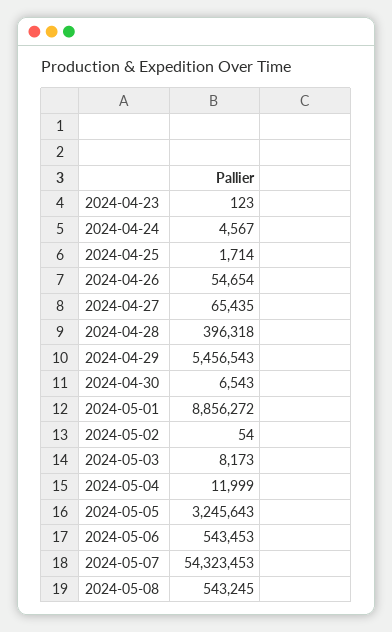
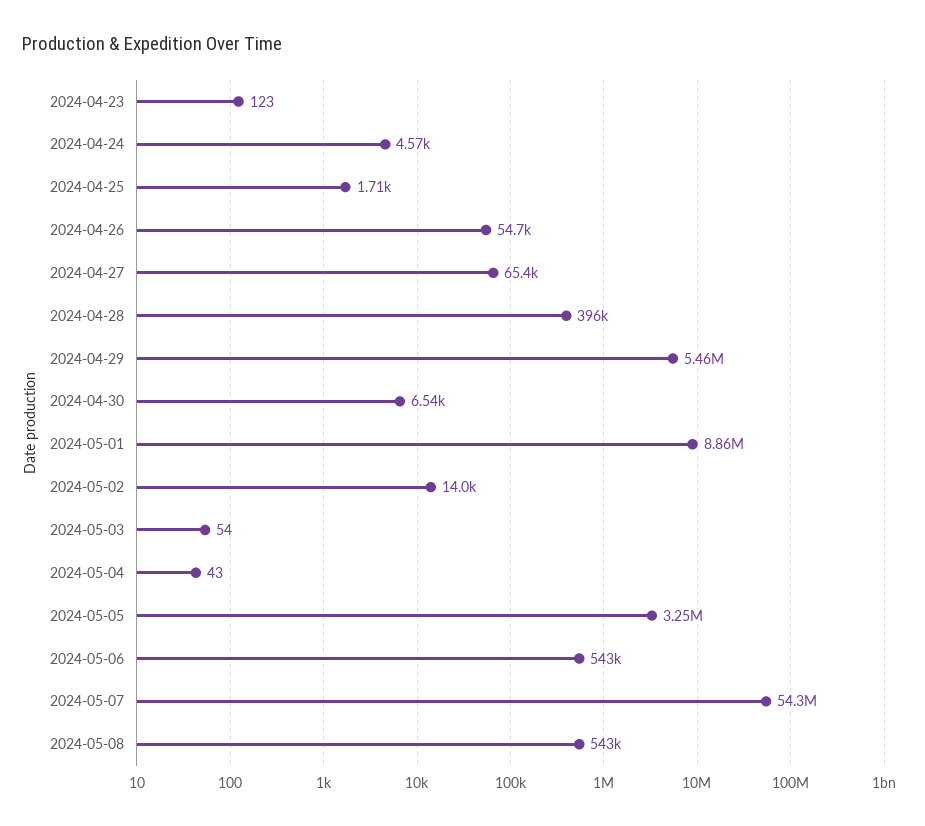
  {
    "2024-04-23": 123,
    "2024-04-24": 4567,
    "2024-04-25": 1714,
    "2024-04-26": 54654,
    "2024-04-27": 65435,
    "2024-04-28": 396318,
    "2024-04-29": 5456543,
    "2024-04-30": 6543,
    "2024-05-01": 8856272,
-   "2024-05-02": 54,
+   "2024-05-02": 14000,
-   "2024-05-03": 8173,
+   "2024-05-03": 54,
-   "2024-05-04": 11999,
+   "2024-05-04": 43,
    "2024-05-05": 3245643,
    "2024-05-06": 543453,
    "2024-05-07": 54323453,
    "2024-05-08": 543245
  }

